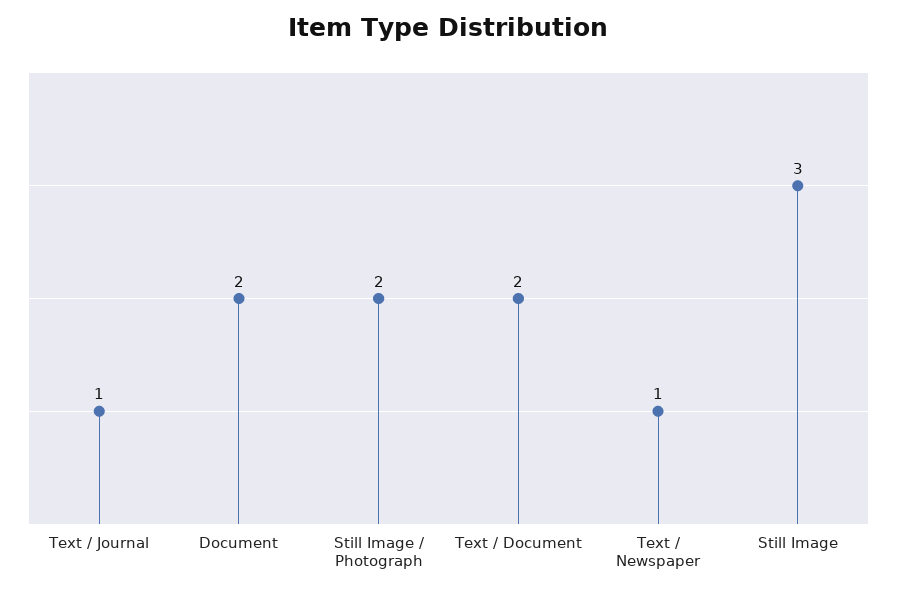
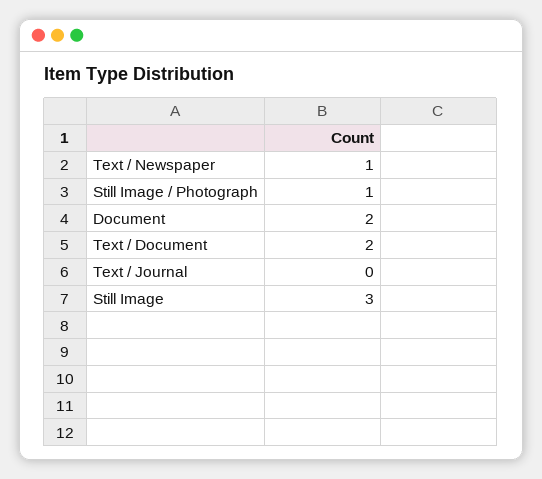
  {
-   "Text / Journal": 1,
+   "Text / Journal": 0,
    "Document": 2,
-   "Still Image / Photograph": 2,
+   "Still Image / Photograph": 1,
    "Text / Document": 2,
    "Text / Newspaper": 1,
    "Still Image": 3
  }

